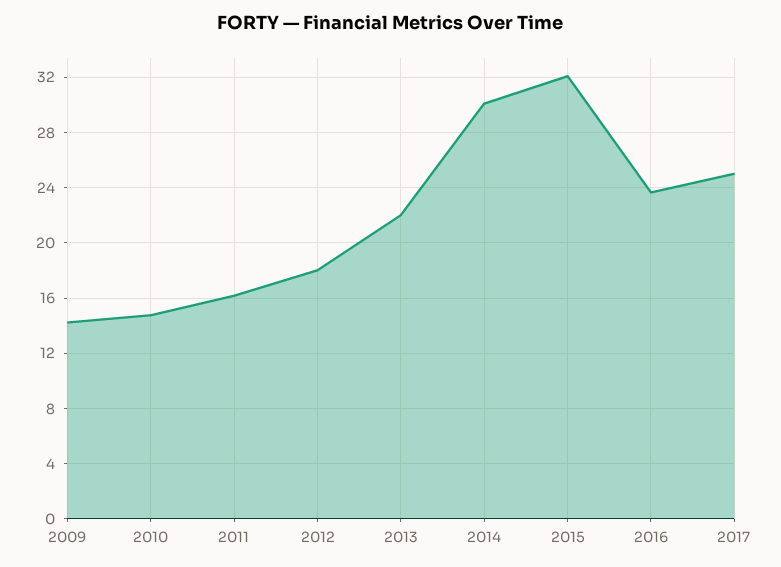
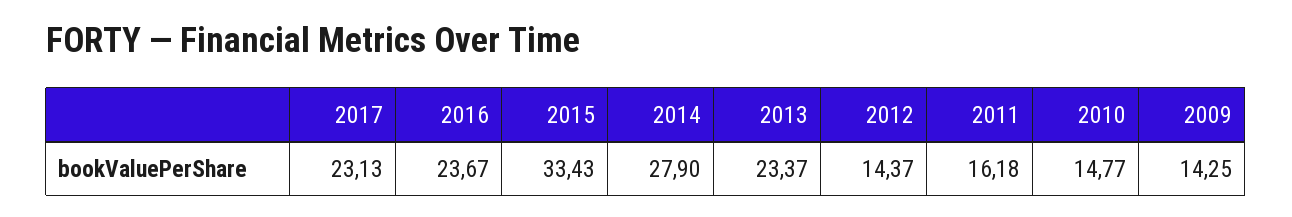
  {
    "2009": 14.25,
    "2010": 14.77,
    "2011": 16.18,
-   "2012": 18,
+   "2012": 14.37,
-   "2013": 22,
+   "2013": 23.37,
-   "2014": 30,
+   "2014": 27.9,
-   "2015": 32,
+   "2015": 33.43,
    "2016": 23.67,
-   "2017": 25
+   "2017": 23.13
  }

